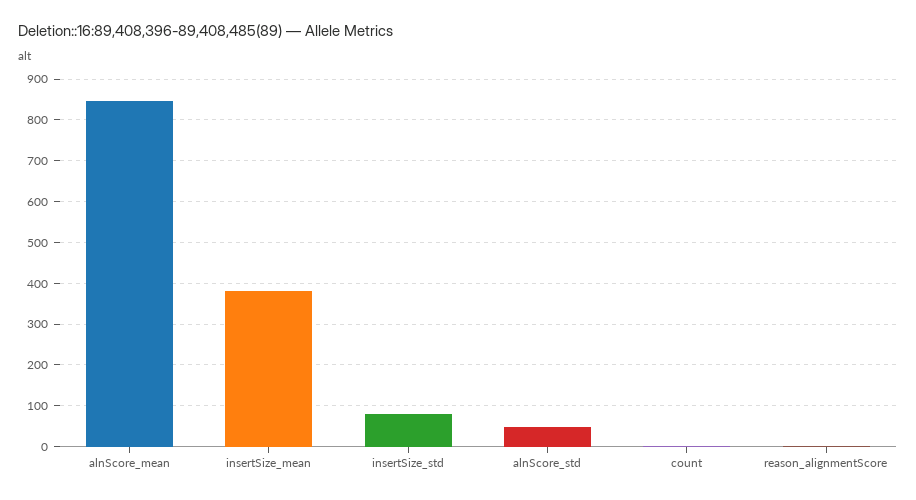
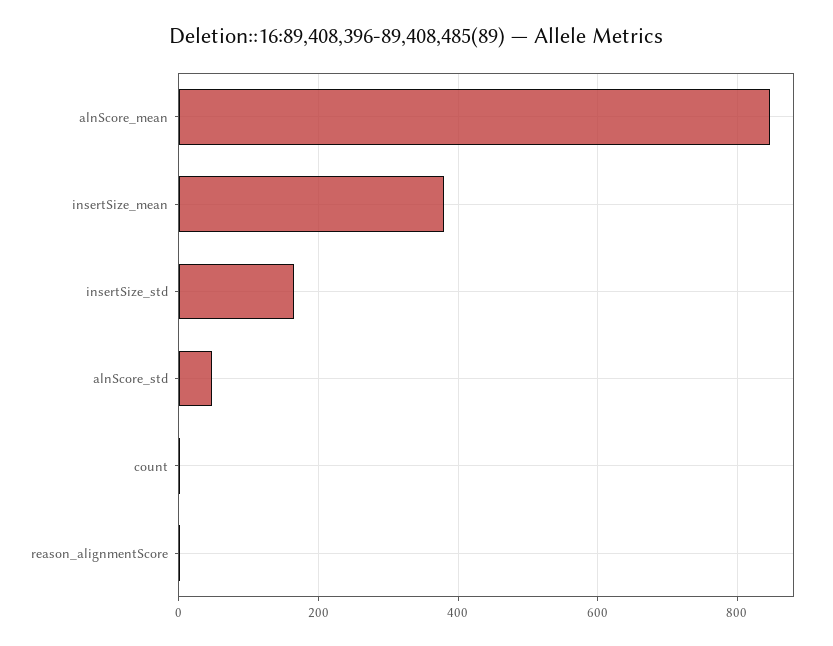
  {
    "alnScore_mean": 840,
    "insertSize_mean": 380,
-   "insertSize_std": 80,
+   "insertSize_std": 160,
    "alnScore_std": 40,
    "count": 0,
    "reason_alignmentScore": 0
  }

